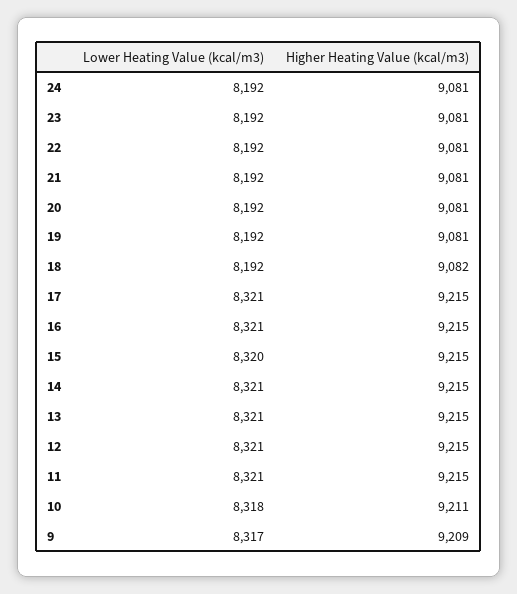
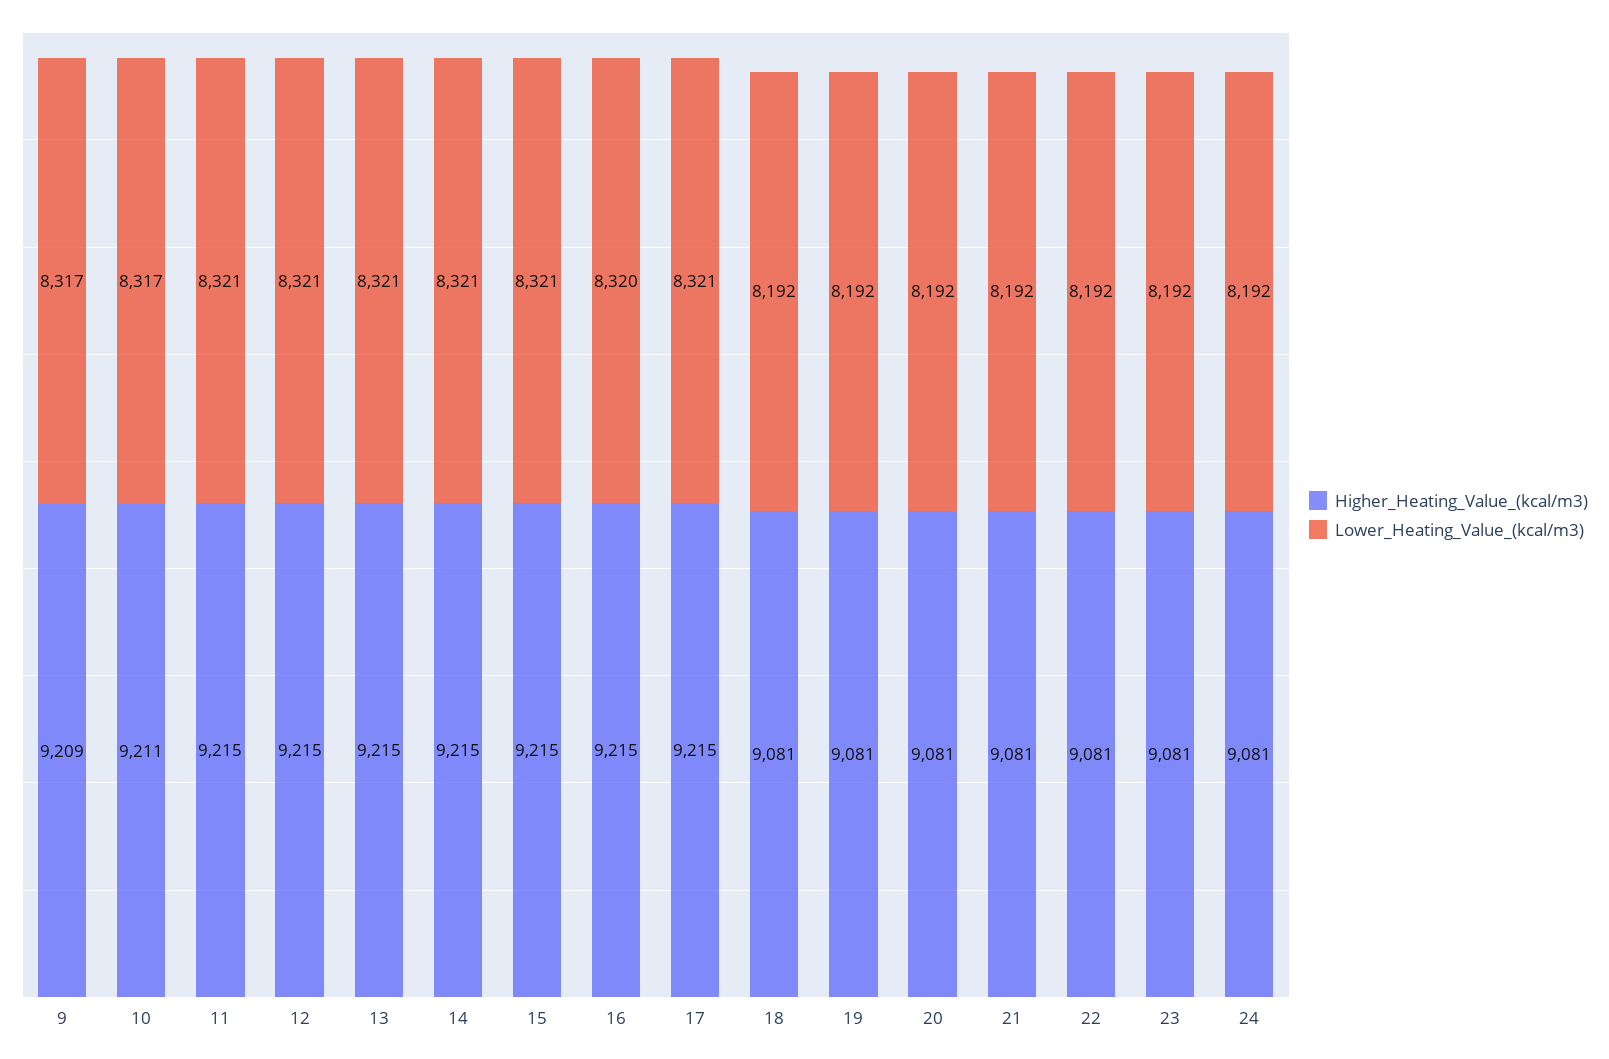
  {
    "Lower Heating Value (kcal/m3)": {
      "24": 8192,
      "23": 8192,
      "22": 8192,
      "21": 8192,
      "20": 8192,
      "19": 8192,
      "18": 8192,
      "17": 8321,
-     "16": 8321,
+     "16": 8320,
-     "15": 8320,
+     "15": 8321,
      "14": 8321,
      "13": 8321,
      "12": 8321,
      "11": 8321,
-     "10": 8318,
+     "10": 8317,
      "9": 8317
    },
    "Higher Heating Value (kcal/m3)": {
      "24": 9081,
      "23": 9081,
      "22": 9081,
      "21": 9081,
      "20": 9081,
      "19": 9081,
-     "18": 9082,
+     "18": 9081,
      "17": 9215,
      "16": 9215,
      "15": 9215,
      "14": 9215,
      "13": 9215,
      "12": 9215,
      "11": 9215,
      "10": 9211,
      "9": 9209
    }
  }

